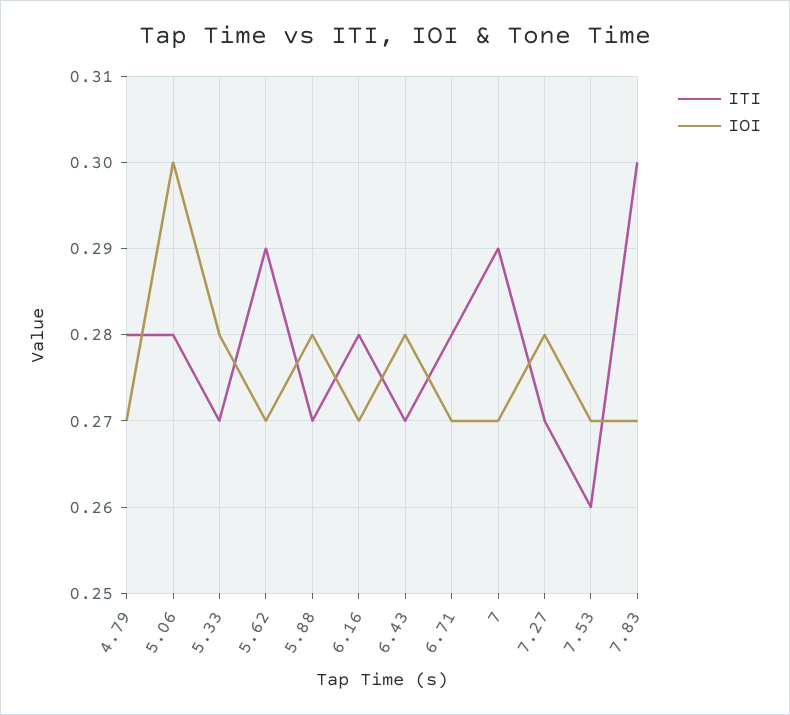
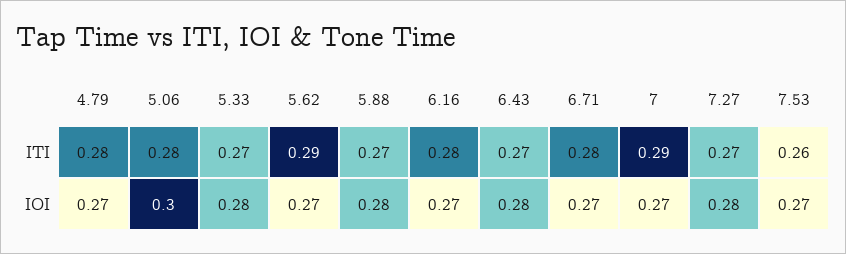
  {
    "ITI": {
      "4.79": 0.28,
      "5.06": 0.28,
      "5.33": 0.27,
      "5.62": 0.29,
      "5.88": 0.27,
      "6.16": 0.28,
      "6.43": 0.27,
      "6.71": 0.28,
      "7": 0.29,
      "7.27": 0.27,
-     "7.53": 0.26,
+     "7.53": 0.26
-     "7.83": 0.3
    },
    "IOI": {
      "4.79": 0.27,
      "5.06": 0.3,
      "5.33": 0.28,
      "5.62": 0.27,
      "5.88": 0.28,
      "6.16": 0.27,
      "6.43": 0.28,
      "6.71": 0.27,
      "7": 0.27,
      "7.27": 0.28,
-     "7.53": 0.27,
+     "7.53": 0.27
-     "7.83": 0.27
    }
  }

